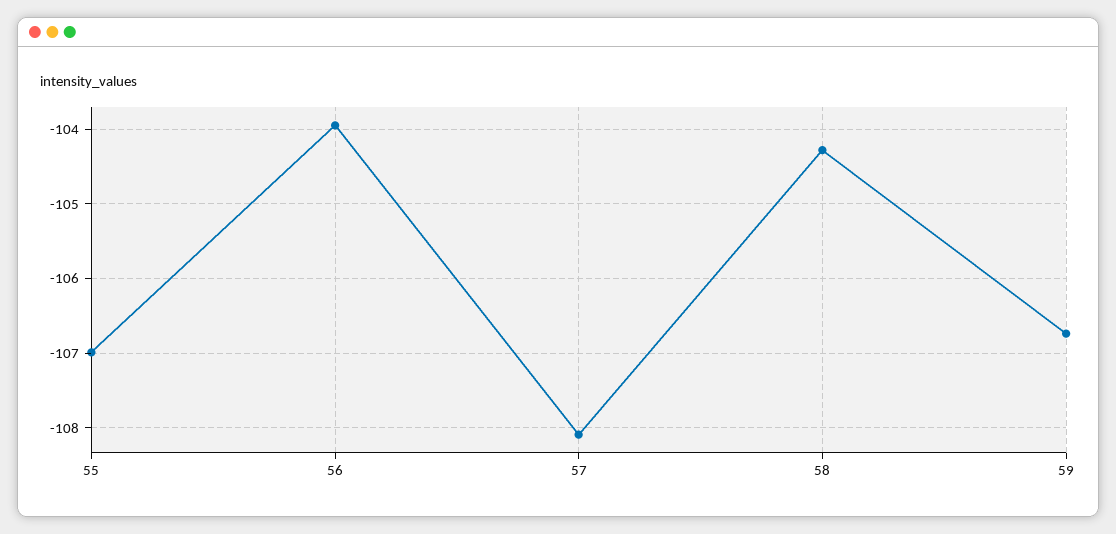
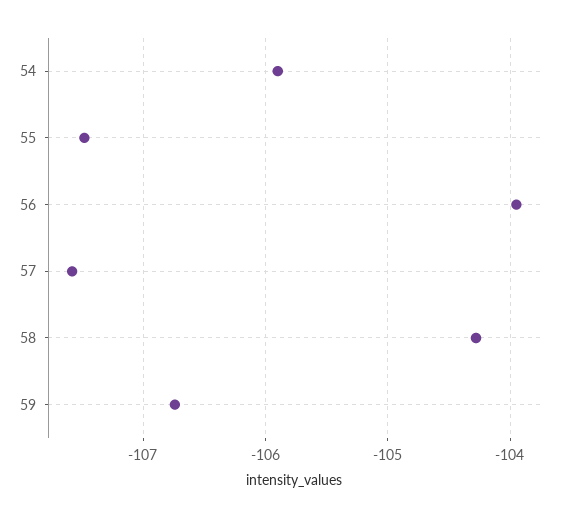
  {
-   "55": -107,
+   "55": -107.5,
    "56": -104,
-   "57": -108.1,
+   "57": -107.6,
    "58": -104.3,
-   "59": -106.7
+   "59": -106.7,
+   "54": -105.9
  }

